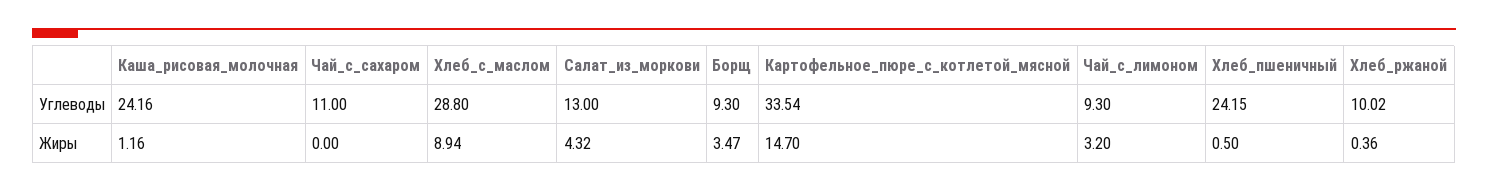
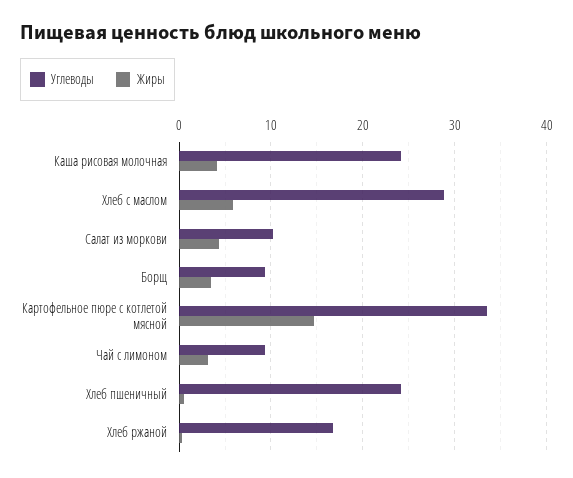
  {
    "Углеводы": {
      "Каша_рисовая_молочная": 24.16,
-     "Чай_с_сахаром": 11,
      "Хлеб_с_маслом": 28.8,
-     "Салат_из_моркови": 13,
+     "Салат_из_моркови": 10,
      "Борщ": 9.3,
      "Картофельное_пюре_с_котлетой_мясной": 33.54,
      "Чай_с_лимоном": 9.3,
      "Хлеб_пшеничный": 24.15,
-     "Хлеб_ржаной": 10.02
+     "Хлеб_ржаной": 17
    },
    "Жиры": {
-     "Каша_рисовая_молочная": 1.16,
+     "Каша_рисовая_молочная": 4,
-     "Чай_с_сахаром": 0,
-     "Хлеб_с_маслом": 8.94,
+     "Хлеб_с_маслом": 6,
      "Салат_из_моркови": 4.32,
      "Борщ": 3.47,
      "Картофельное_пюре_с_котлетой_мясной": 14.7,
      "Чай_с_лимоном": 3.2,
      "Хлеб_пшеничный": 0.5,
      "Хлеб_ржаной": 0.36
    }
  }

